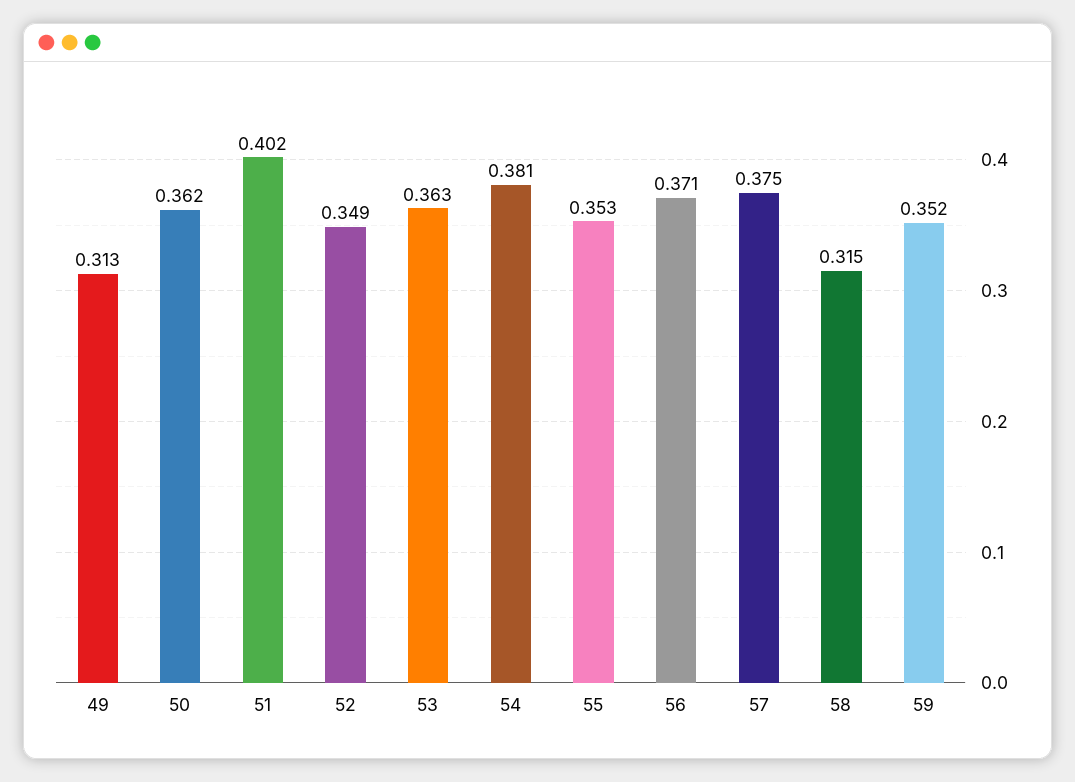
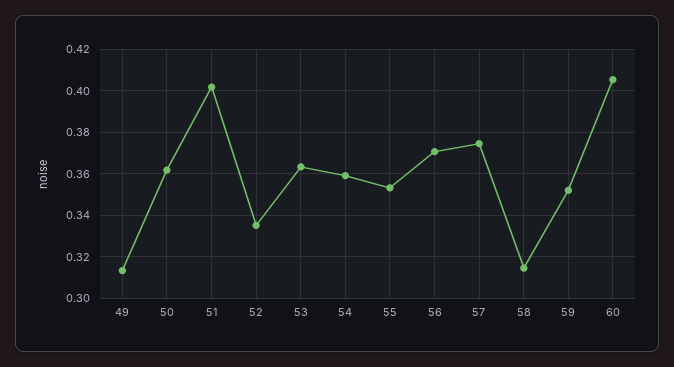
  {
    "49": 0.313,
    "50": 0.362,
    "51": 0.402,
-   "52": 0.349,
+   "52": 0.335,
    "53": 0.363,
-   "54": 0.381,
+   "54": 0.36,
    "55": 0.353,
    "56": 0.371,
    "57": 0.375,
    "58": 0.315,
-   "59": 0.352
+   "59": 0.352,
+   "60": 0.405
  }

